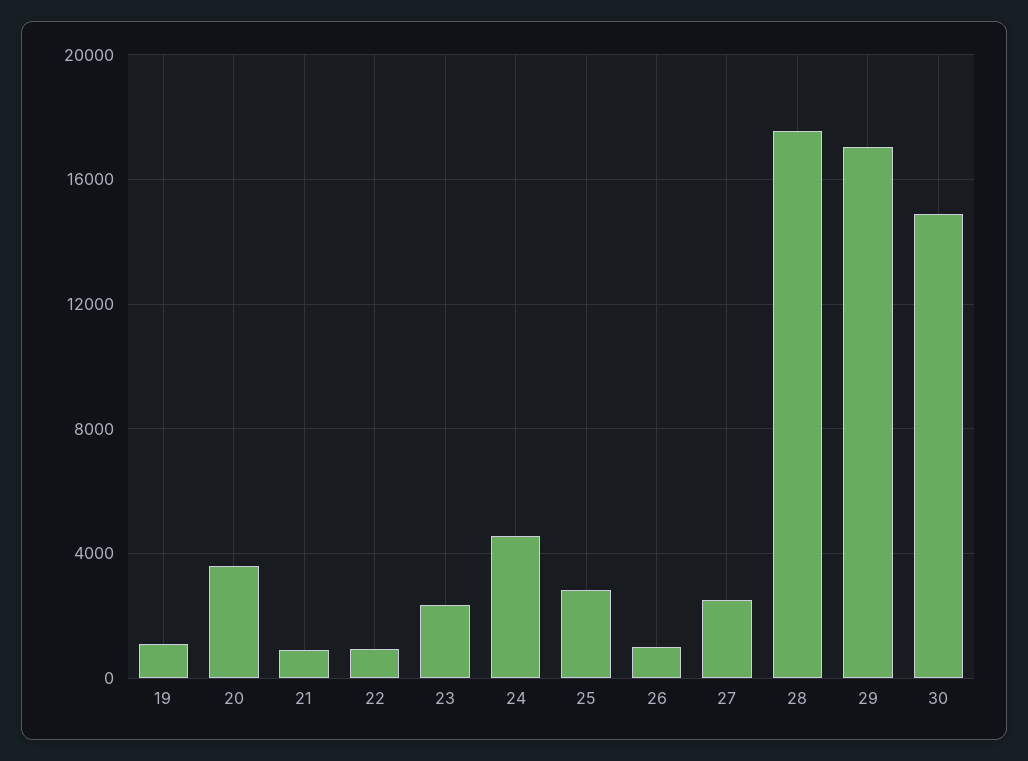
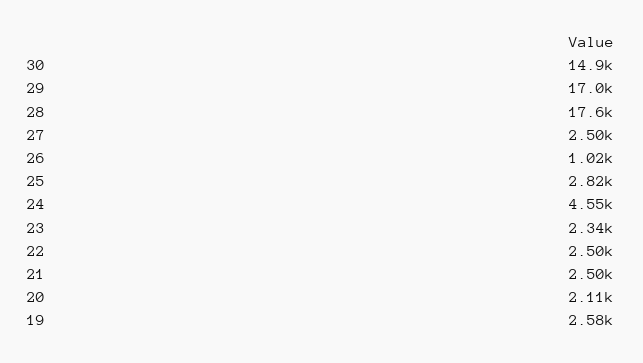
  {
-   "19": 1000,
+   "19": 2580,
-   "20": 3500,
+   "20": 2110,
-   "21": 1000,
+   "21": 2500,
-   "22": 1000,
+   "22": 2500,
    "23": 2340,
    "24": 4550,
    "25": 2820,
    "26": 1020,
    "27": 2500,
    "28": 17600,
    "29": 17000,
    "30": 14900
  }

